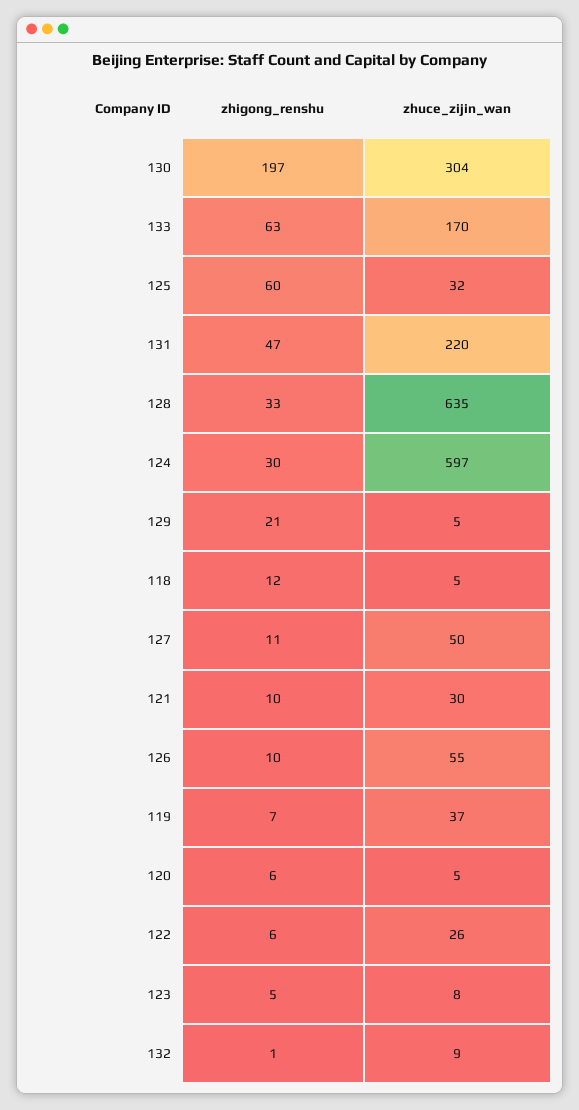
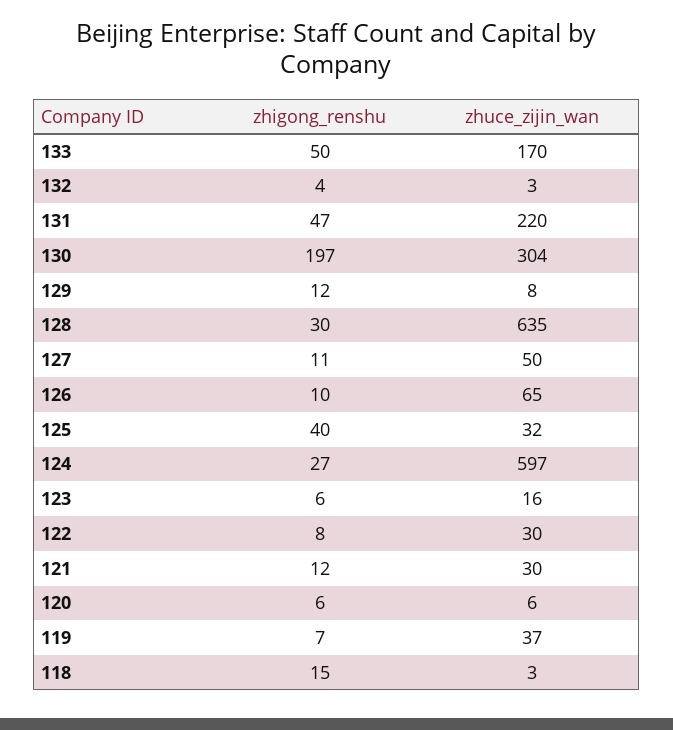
  {
    "zhigong_renshu": {
      "130": 197,
-     "133": 63,
+     "133": 50,
-     "125": 60,
+     "125": 40,
      "131": 47,
-     "128": 33,
+     "128": 30,
-     "124": 30,
+     "124": 27,
-     "129": 21,
+     "129": 12,
-     "118": 12,
+     "118": 15,
      "127": 11,
-     "121": 10,
+     "121": 12,
      "126": 10,
      "119": 7,
      "120": 6,
-     "122": 6,
+     "122": 8,
-     "123": 5,
+     "123": 6,
-     "132": 1
+     "132": 4
    },
    "zhuce_zijin_wan": {
      "130": 304,
      "133": 170,
      "125": 32,
      "131": 220,
      "128": 635,
      "124": 597,
-     "129": 5,
+     "129": 8,
-     "118": 5,
+     "118": 3,
      "127": 50,
      "121": 30,
-     "126": 55,
+     "126": 65,
      "119": 37,
-     "120": 5,
+     "120": 6,
-     "122": 26,
+     "122": 30,
-     "123": 8,
+     "123": 16,
-     "132": 9
+     "132": 3
    }
  }

